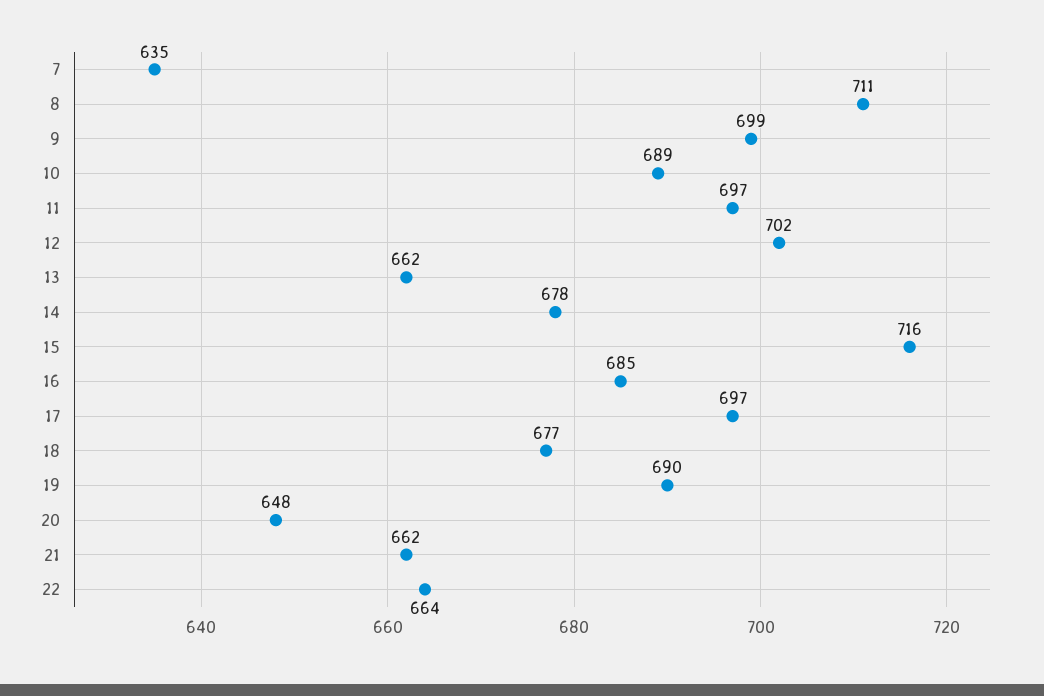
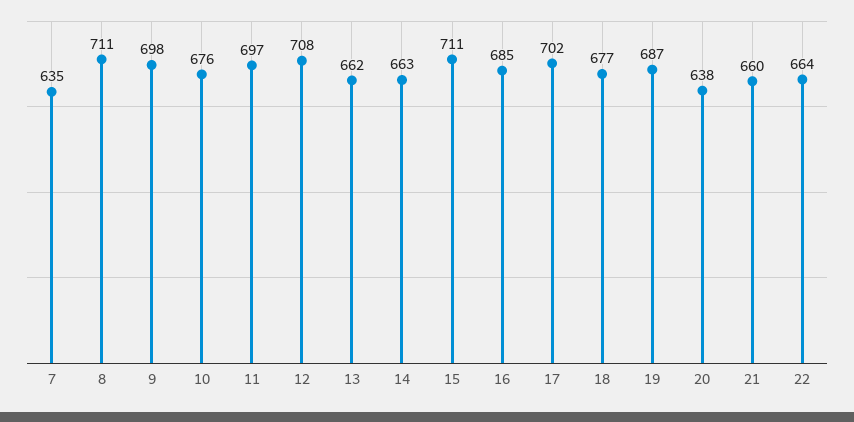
  {
    "7": 635,
    "8": 711,
-   "9": 699,
+   "9": 698,
-   "10": 689,
+   "10": 676,
    "11": 697,
-   "12": 702,
+   "12": 708,
    "13": 662,
-   "14": 678,
+   "14": 663,
-   "15": 716,
+   "15": 711,
    "16": 685,
-   "17": 697,
+   "17": 702,
    "18": 677,
-   "19": 690,
+   "19": 687,
-   "20": 648,
+   "20": 638,
-   "21": 662,
+   "21": 660,
    "22": 664
  }

